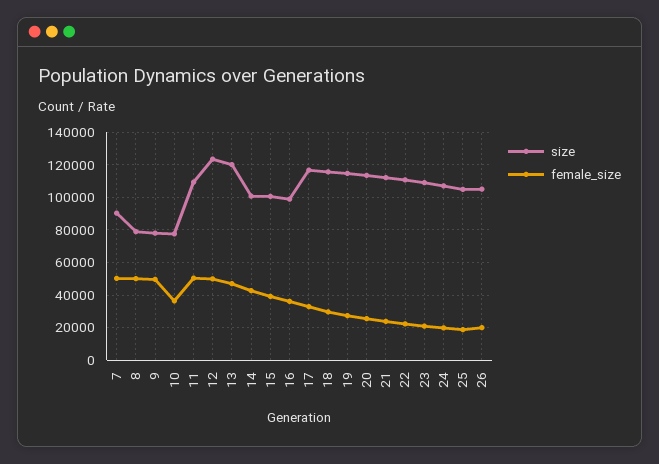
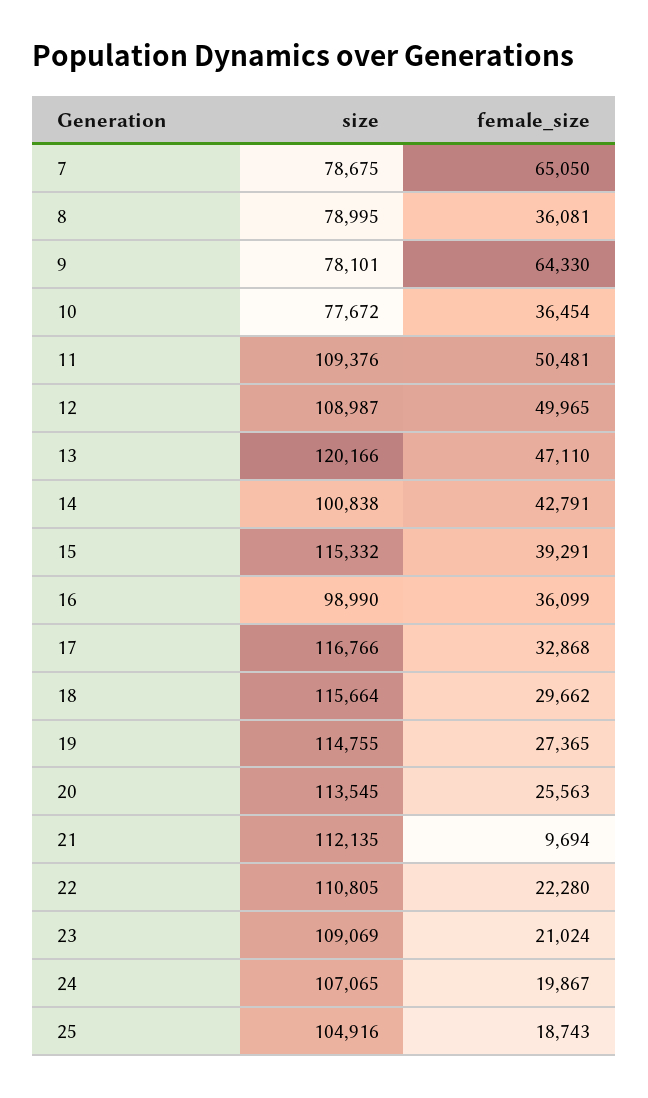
  {
    "size": {
-     "7": 90000,
+     "7": 78675,
      "8": 78995,
      "9": 78101,
      "10": 77672,
      "11": 109376,
-     "12": 125000,
+     "12": 108987,
      "13": 120166,
      "14": 100838,
-     "15": 100000,
+     "15": 115332,
      "16": 98990,
      "17": 116766,
      "18": 115664,
      "19": 114755,
      "20": 113545,
      "21": 112135,
      "22": 110805,
      "23": 109069,
      "24": 107065,
-     "25": 104916,
+     "25": 104916
-     "26": 105000
    },
    "female_size": {
-     "7": 50000,
+     "7": 65050,
-     "8": 50000,
+     "8": 36081,
-     "9": 50000,
+     "9": 64330,
      "10": 36454,
      "11": 50481,
      "12": 49965,
      "13": 47110,
      "14": 42791,
      "15": 39291,
      "16": 36099,
      "17": 32868,
      "18": 29662,
      "19": 27365,
      "20": 25563,
-     "21": 25000,
+     "21": 9694,
      "22": 22280,
      "23": 21024,
      "24": 19867,
-     "25": 18743,
+     "25": 18743
-     "26": 20000
    }
  }

